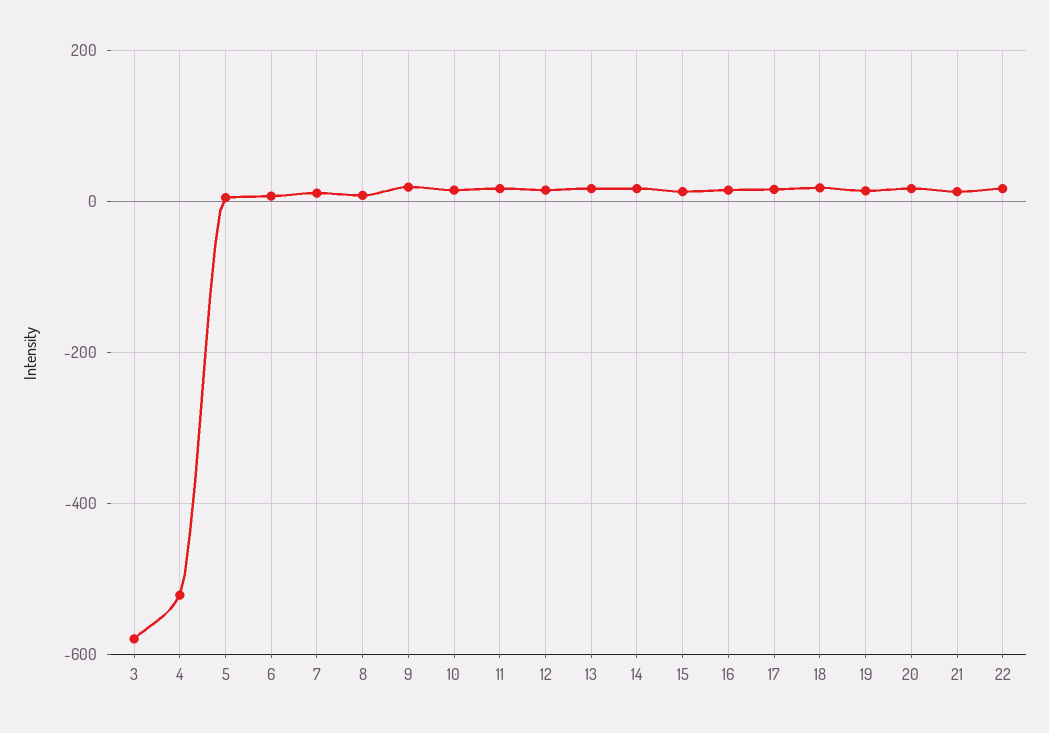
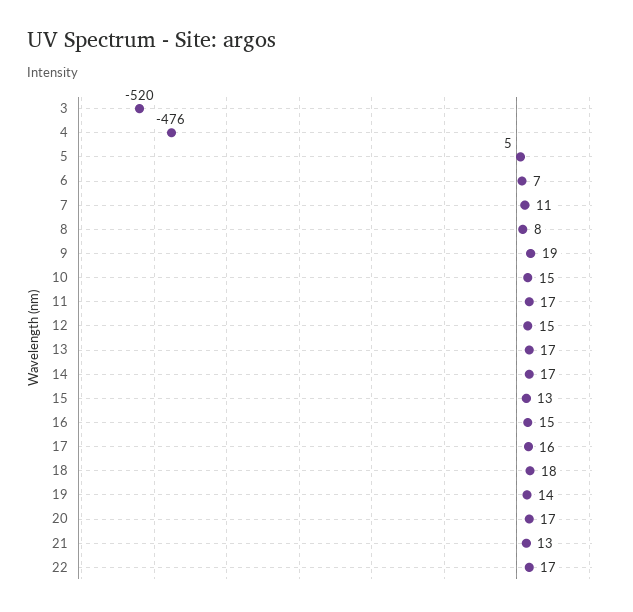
  {
-   "3": -580,
+   "3": -520,
-   "4": -520,
+   "4": -476,
    "5": 5,
    "6": 7,
    "7": 11,
    "8": 8,
    "9": 19,
    "10": 15,
    "11": 17,
    "12": 15,
    "13": 17,
    "14": 17,
    "15": 13,
    "16": 15,
    "17": 16,
    "18": 18,
    "19": 14,
    "20": 17,
    "21": 13,
    "22": 17
  }

